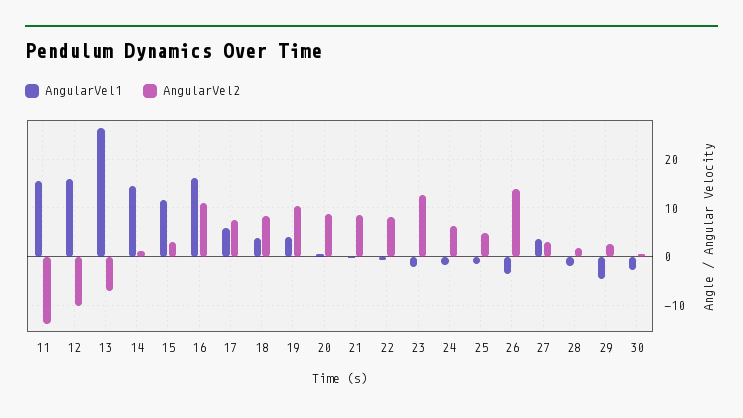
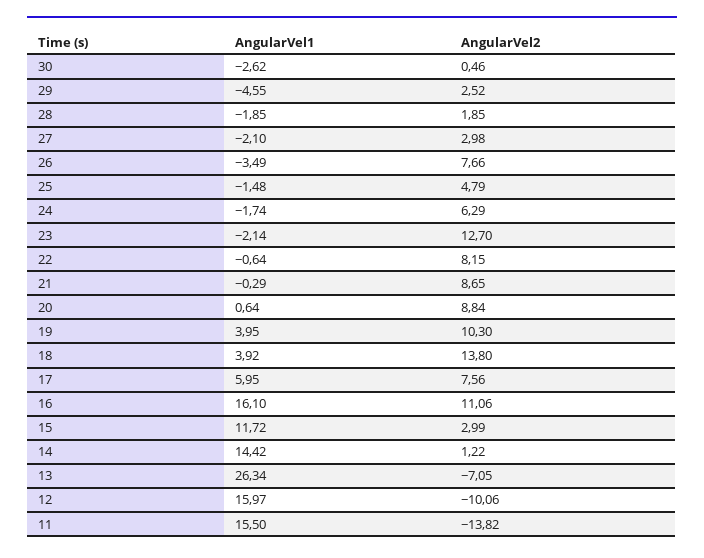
  {
    "AngularVel1": {
      "11": 15.5,
      "12": 15.97,
      "13": 26.34,
      "14": 14.42,
      "15": 11.72,
      "16": 16.1,
      "17": 5.95,
      "18": 3.92,
      "19": 3.95,
      "20": 0.64,
      "21": -0.29,
      "22": -0.64,
      "23": -2.14,
      "24": -1.74,
      "25": -1.48,
      "26": -3.49,
-     "27": 4,
+     "27": -2.1,
      "28": -1.85,
      "29": -4.55,
      "30": -2.62
    },
    "AngularVel2": {
      "11": -13.82,
      "12": -10.06,
      "13": -7.05,
      "14": 1.22,
      "15": 2.99,
      "16": 11.06,
      "17": 7.56,
-     "18": 8,
+     "18": 13.8,
      "19": 10.3,
      "20": 8.84,
      "21": 8.65,
      "22": 8.15,
      "23": 12.7,
      "24": 6.29,
      "25": 4.79,
-     "26": 14,
+     "26": 7.66,
      "27": 2.98,
      "28": 1.85,
      "29": 2.52,
      "30": 0.46
    }
  }

